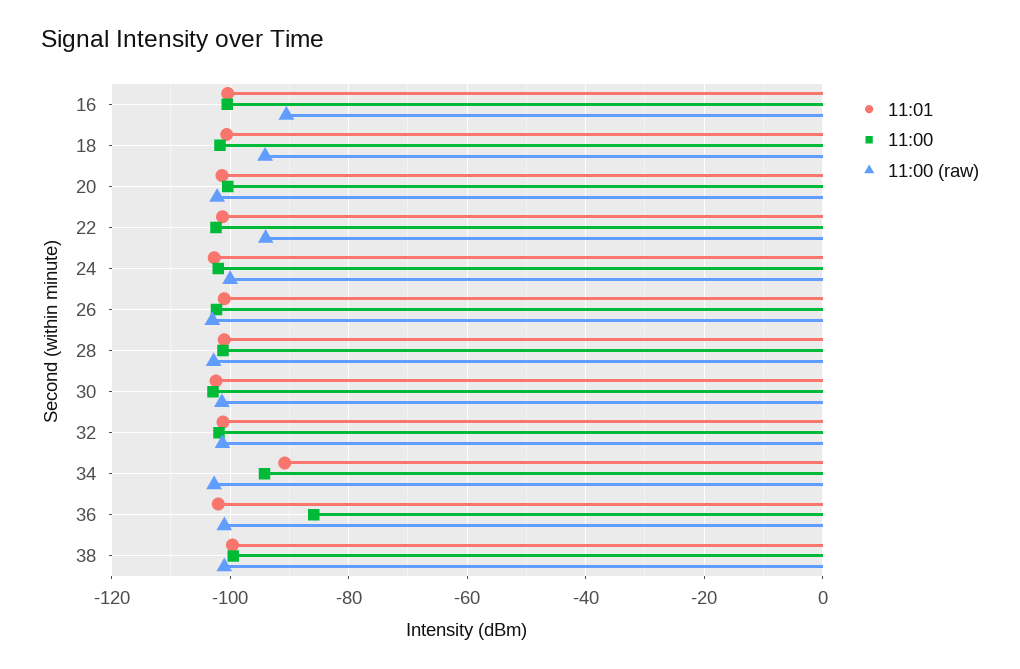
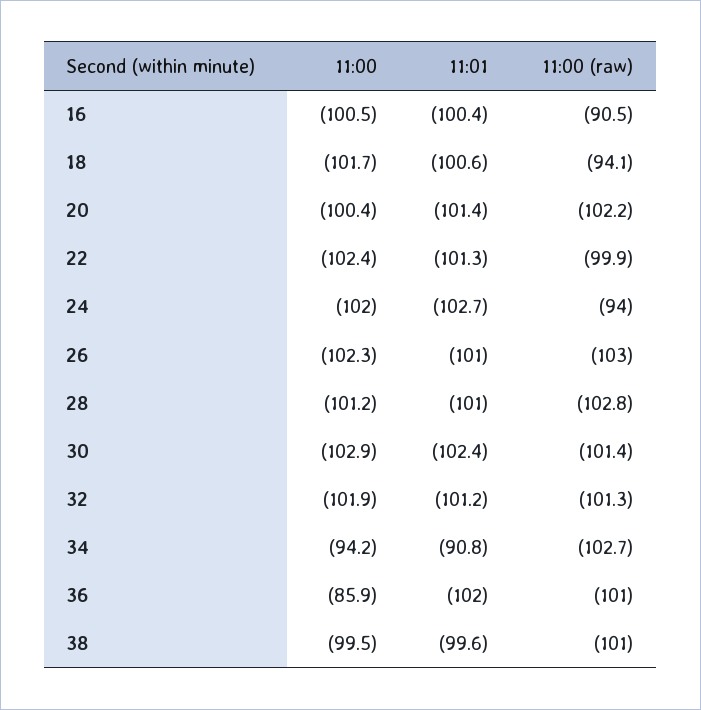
  {
    "11:01": {
      "16": -100.4,
      "18": -100.6,
      "20": -101.4,
      "22": -101.3,
      "24": -102.7,
      "26": -101,
      "28": -101,
      "30": -102.4,
      "32": -101.2,
      "34": -90.8,
      "36": -102,
      "38": -99.6
    },
    "11:00": {
      "16": -100.5,
      "18": -101.7,
      "20": -100.4,
      "22": -102.4,
      "24": -102,
      "26": -102.3,
      "28": -101.2,
      "30": -102.9,
      "32": -101.9,
      "34": -94.2,
      "36": -85.9,
      "38": -99.5
    },
    "11:00 (raw)": {
      "16": -90.5,
      "18": -94.1,
      "20": -102.2,
-     "22": -94,
+     "22": -99.9,
-     "24": -100,
+     "24": -94,
      "26": -103,
      "28": -102.8,
      "30": -101.4,
      "32": -101.3,
      "34": -102.7,
      "36": -101,
      "38": -101
    }
  }

